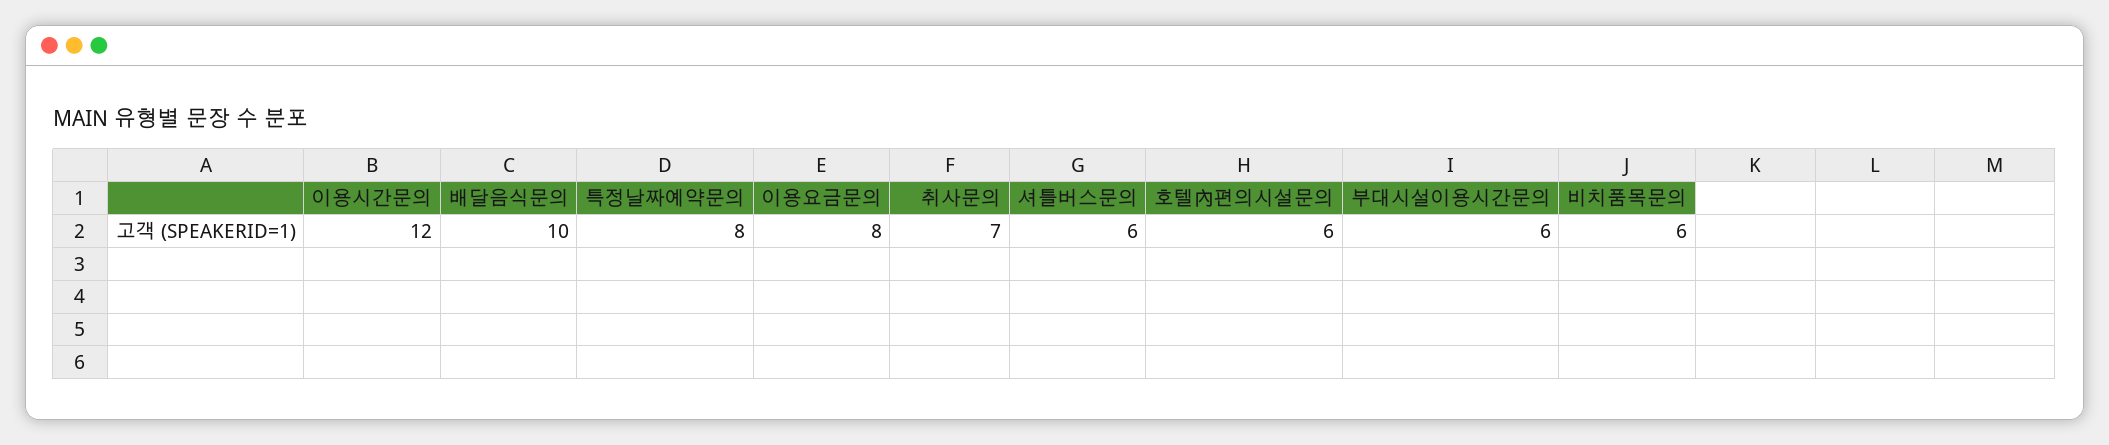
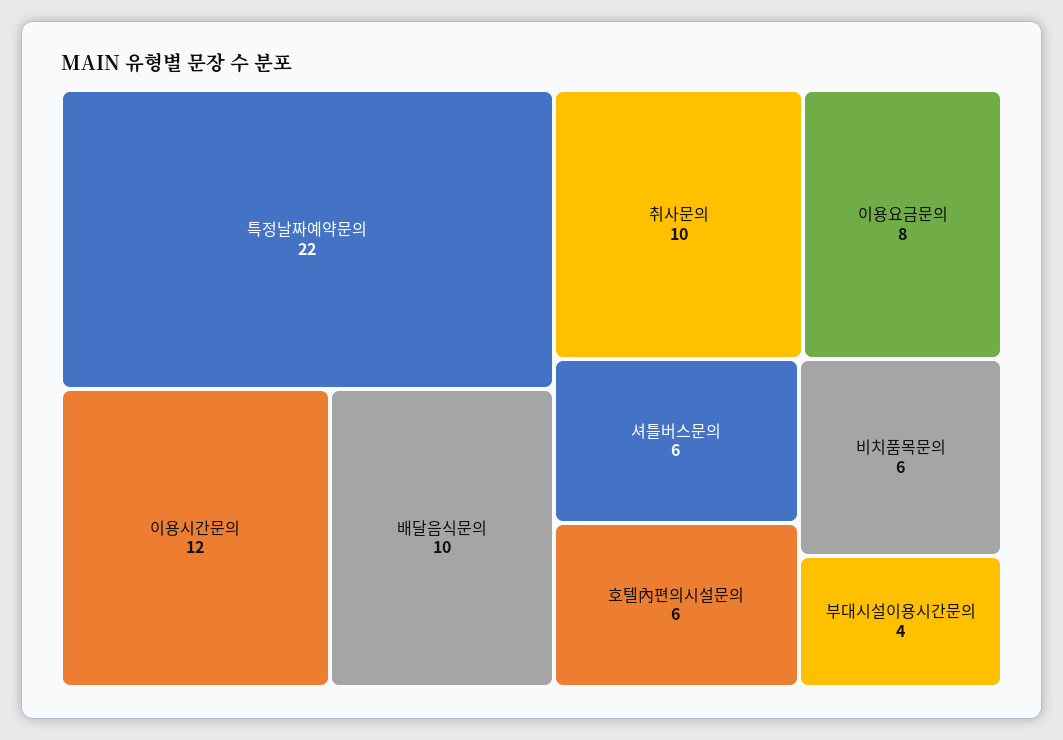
  {
    "이용시간문의": 12,
    "배달음식문의": 10,
-   "특정날짜예약문의": 8,
+   "특정날짜예약문의": 22,
    "이용요금문의": 8,
-   "취사문의": 7,
+   "취사문의": 10,
    "셔틀버스문의": 6,
    "호텔內편의시설문의": 6,
-   "부대시설이용시간문의": 6,
+   "부대시설이용시간문의": 4,
    "비치품목문의": 6
  }

